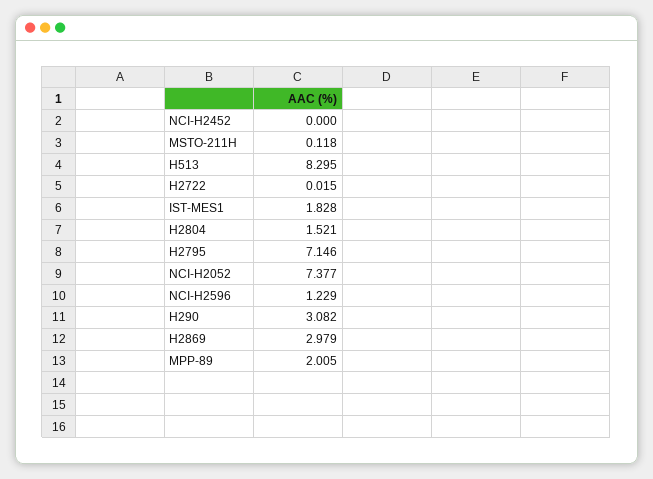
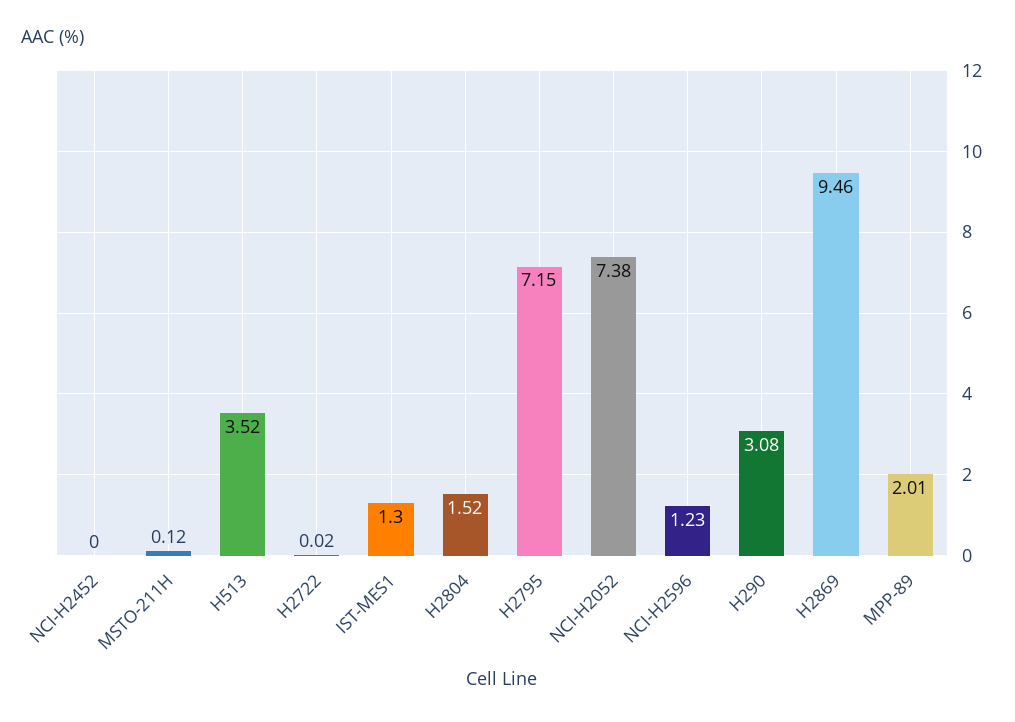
  {
    "NCI-H2452": 0,
    "MSTO-211H": 0.118,
-   "H513": 8.295,
+   "H513": 3.52,
    "H2722": 0.015,
-   "IST-MES1": 1.828,
+   "IST-MES1": 1.3,
    "H2804": 1.521,
    "H2795": 7.146,
    "NCI-H2052": 7.377,
    "NCI-H2596": 1.229,
    "H290": 3.082,
-   "H2869": 2.979,
+   "H2869": 9.46,
    "MPP-89": 2.005
  }

